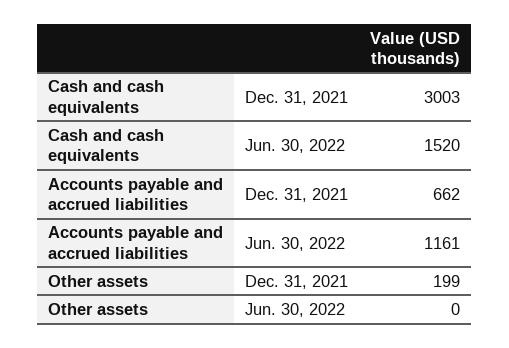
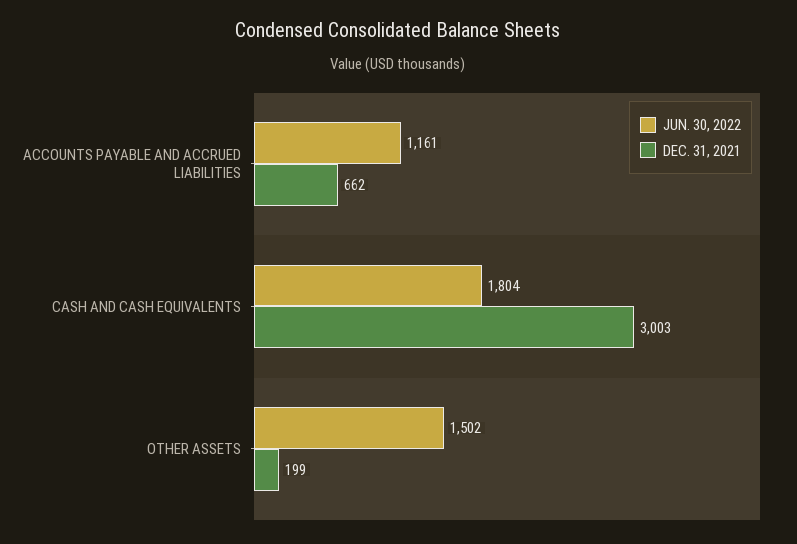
  {
    "Dec. 31, 2021": {
      "Cash and cash equivalents": 3003,
      "Accounts payable and accrued liabilities": 662,
      "Other assets": 199
    },
    "Jun. 30, 2022": {
-     "Cash and cash equivalents": 1520,
+     "Cash and cash equivalents": 1804,
      "Accounts payable and accrued liabilities": 1161,
-     "Other assets": 0
+     "Other assets": 1502
    }
  }

